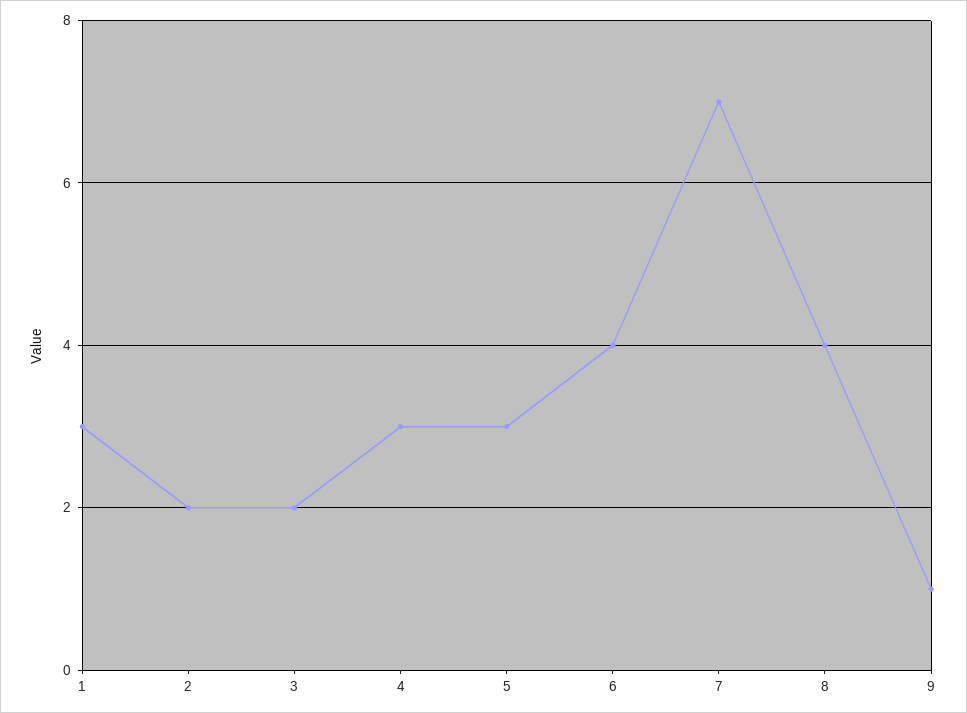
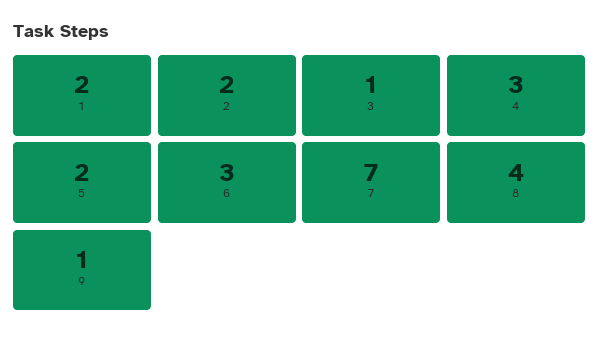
  {
-   "1": 3,
+   "1": 2,
    "2": 2,
-   "3": 2,
+   "3": 1,
    "4": 3,
-   "5": 3,
+   "5": 2,
-   "6": 4,
+   "6": 3,
    "7": 7,
    "8": 4,
    "9": 1
  }

